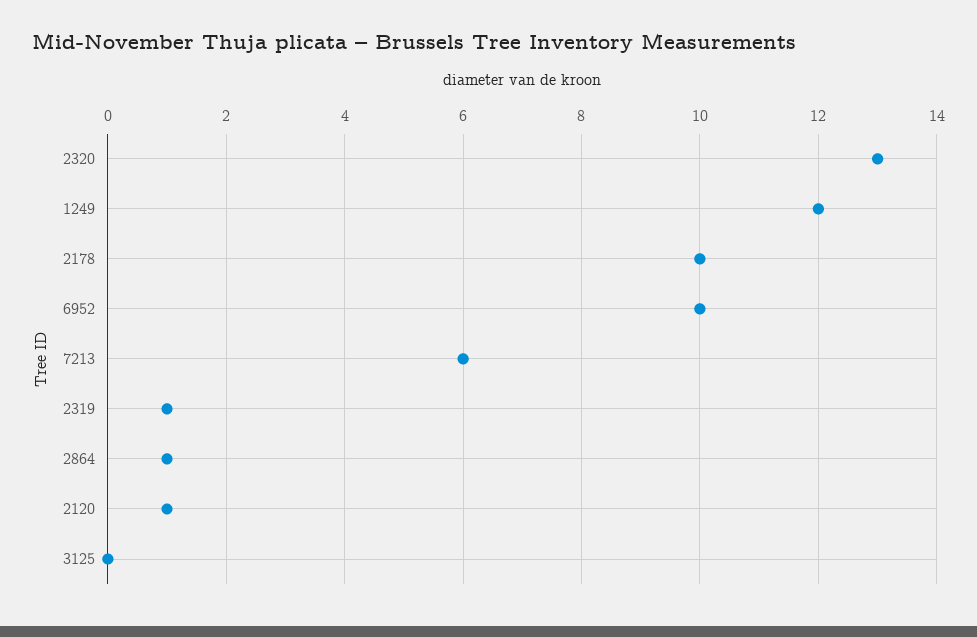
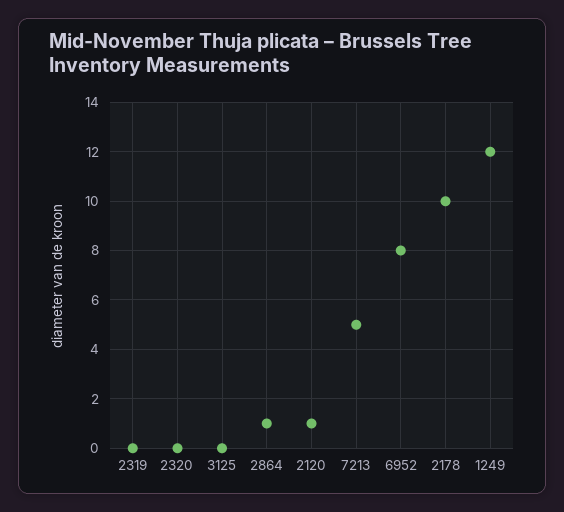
  {
-   "2320": 13,
+   "2320": 0,
    "1249": 12,
    "2178": 10,
-   "6952": 10,
+   "6952": 8,
-   "7213": 6,
+   "7213": 5,
-   "2319": 1,
+   "2319": 0,
    "2864": 1,
    "2120": 1,
    "3125": 0
  }

